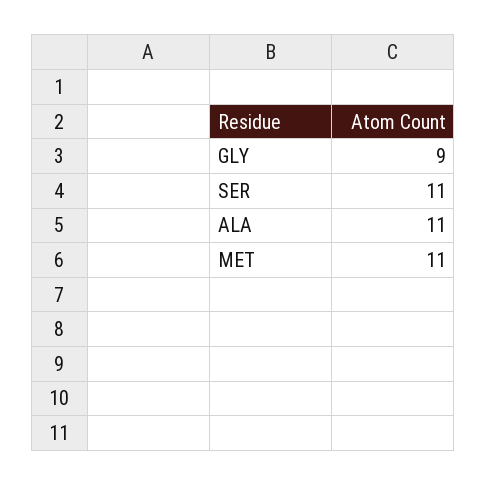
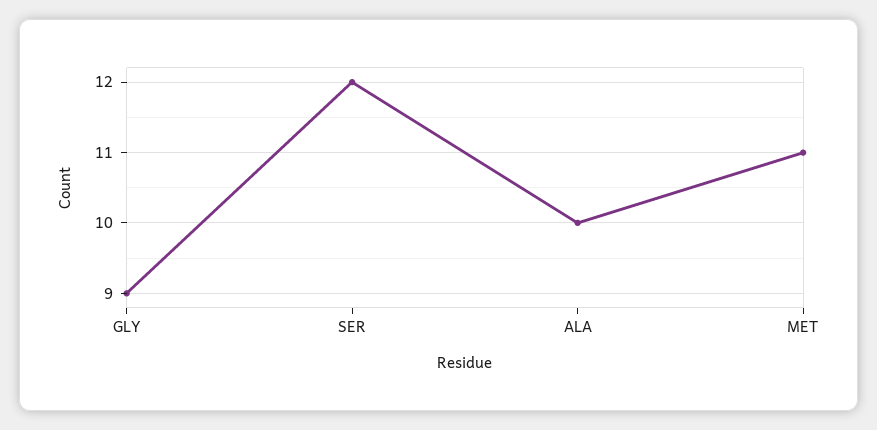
  {
    "GLY": 9,
-   "SER": 11,
+   "SER": 12,
-   "ALA": 11,
+   "ALA": 10,
    "MET": 11
  }

